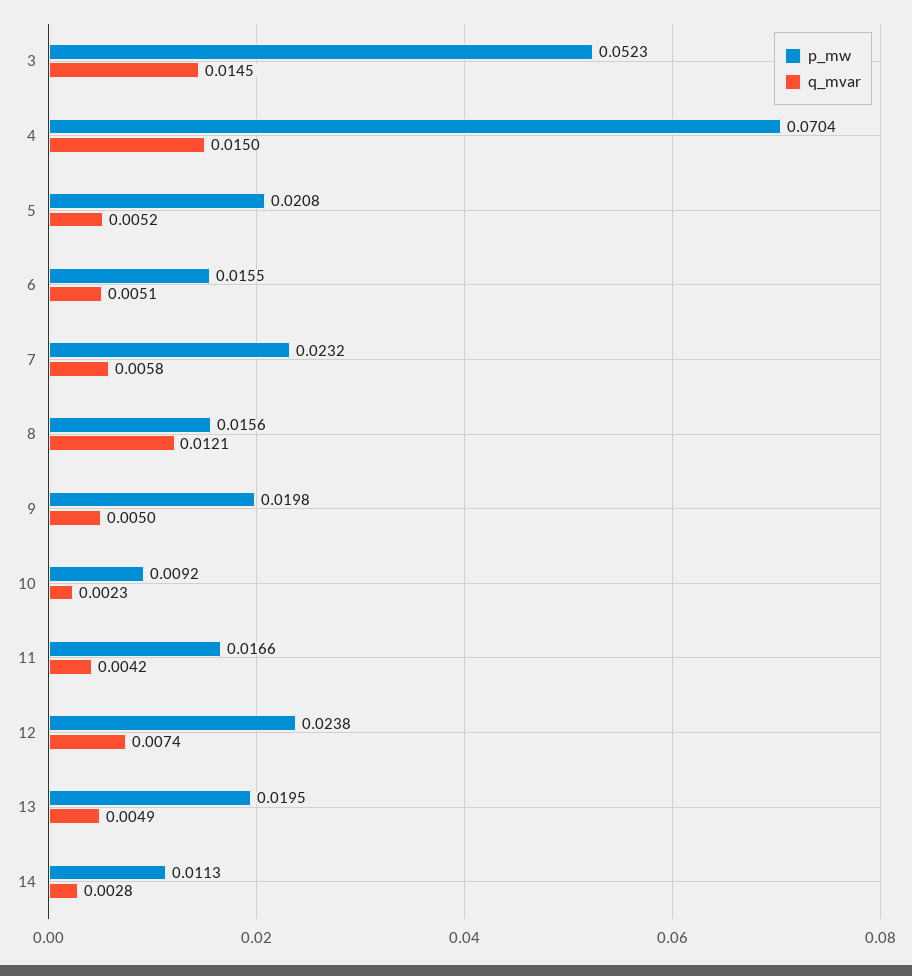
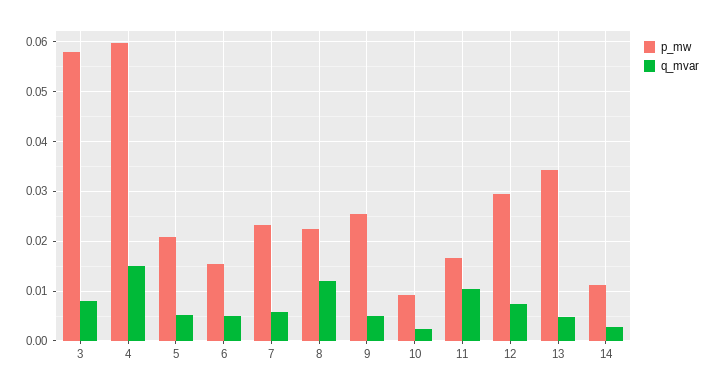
  {
    "p_mw": {
-     "3": 0.0523,
+     "3": 0.058,
-     "4": 0.0704,
+     "4": 0.06,
      "5": 0.0208,
      "6": 0.0155,
      "7": 0.0232,
-     "8": 0.0156,
+     "8": 0.022,
-     "9": 0.0198,
+     "9": 0.026,
      "10": 0.0092,
      "11": 0.0166,
-     "12": 0.0238,
+     "12": 0.03,
-     "13": 0.0195,
+     "13": 0.034,
      "14": 0.0113
    },
    "q_mvar": {
-     "3": 0.0145,
+     "3": 0.008,
      "4": 0.015,
      "5": 0.0052,
      "6": 0.0051,
      "7": 0.0058,
      "8": 0.0121,
      "9": 0.005,
      "10": 0.0023,
-     "11": 0.0042,
+     "11": 0.01,
      "12": 0.0074,
      "13": 0.0049,
      "14": 0.0028
    }
  }

